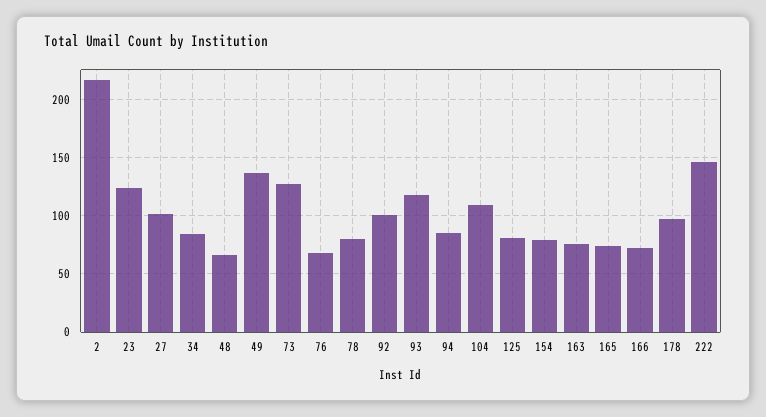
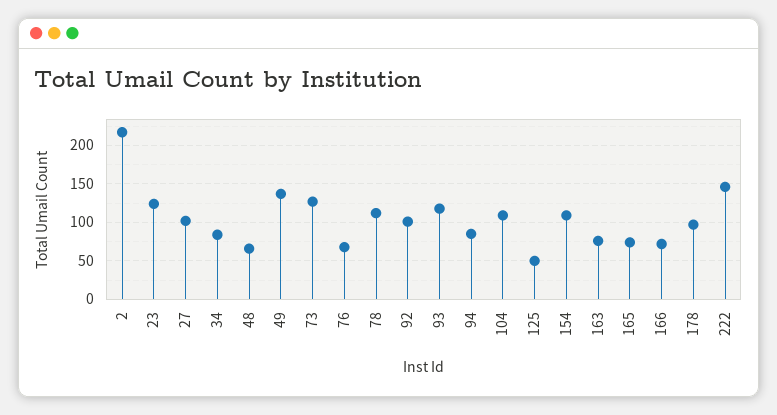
  {
    "2": 220,
    "23": 120,
    "27": 100,
    "34": 80,
    "48": 70,
    "49": 140,
    "73": 130,
    "76": 70,
-   "78": 80,
+   "78": 110,
    "92": 100,
    "93": 120,
    "94": 90,
    "104": 110,
-   "125": 80,
+   "125": 50,
-   "154": 80,
+   "154": 110,
    "163": 80,
    "165": 70,
    "166": 70,
    "178": 100,
    "222": 150
  }

